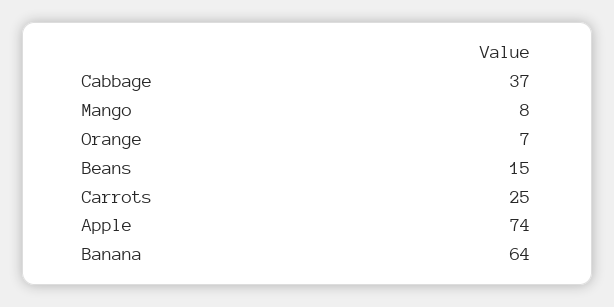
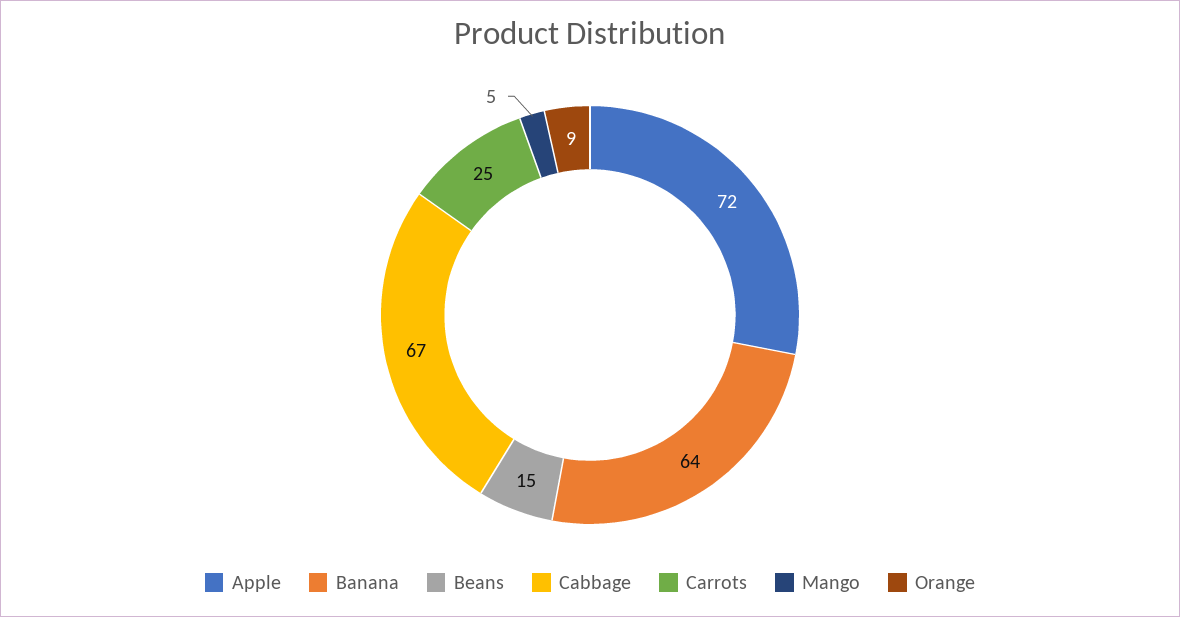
  {
-   "Cabbage": 37,
+   "Cabbage": 67,
-   "Mango": 8,
+   "Mango": 5,
-   "Orange": 7,
+   "Orange": 9,
    "Beans": 15,
    "Carrots": 25,
-   "Apple": 74,
+   "Apple": 72,
    "Banana": 64
  }

